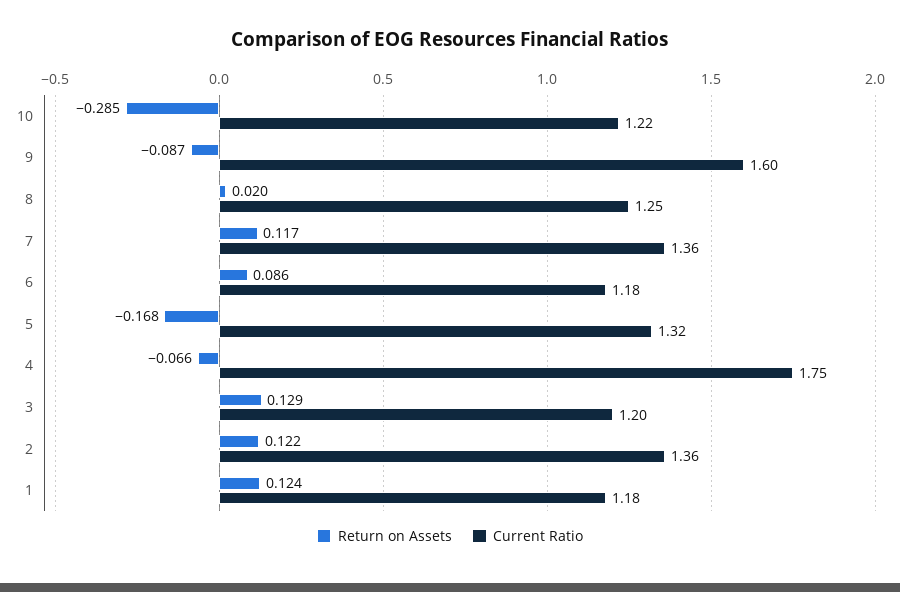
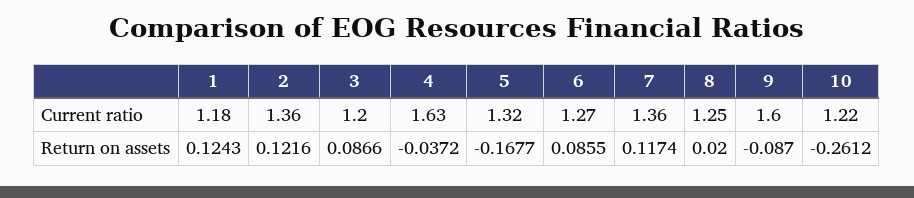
  {
    "Return on Assets": {
-     "10": -0.285,
+     "10": -0.2612,
      "9": -0.087,
      "8": 0.02,
      "7": 0.1174,
      "6": 0.0855,
      "5": -0.1677,
-     "4": -0.066,
+     "4": -0.0372,
-     "3": 0.129,
+     "3": 0.0866,
      "2": 0.1216,
      "1": 0.1243
    },
    "Current Ratio": {
      "10": 1.22,
      "9": 1.6,
      "8": 1.25,
      "7": 1.36,
-     "6": 1.18,
+     "6": 1.27,
      "5": 1.32,
-     "4": 1.75,
+     "4": 1.63,
      "3": 1.2,
      "2": 1.36,
      "1": 1.18
    }
  }

